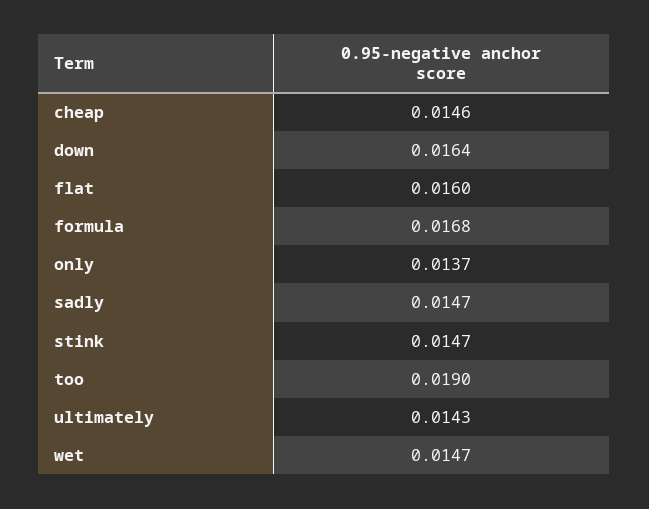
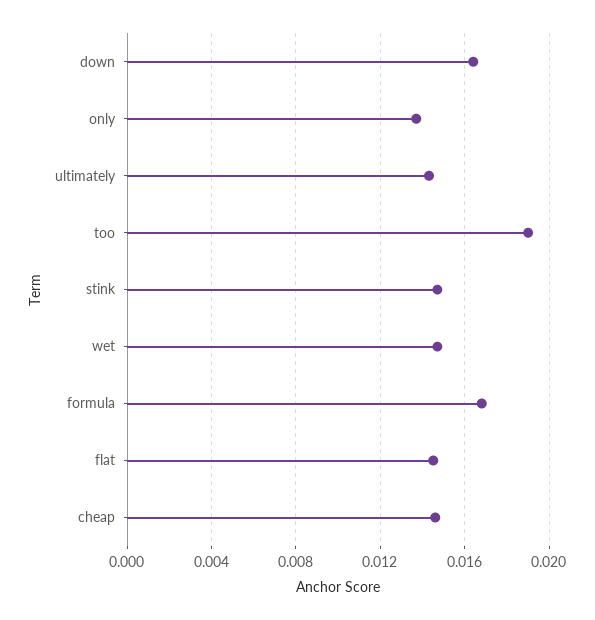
  {
    "cheap": 0.0146,
    "down": 0.0164,
-   "flat": 0.016,
+   "flat": 0.0145,
    "formula": 0.0168,
    "only": 0.0137,
-   "sadly": 0.0147,
    "stink": 0.0147,
    "too": 0.019,
    "ultimately": 0.0143,
    "wet": 0.0147
  }

